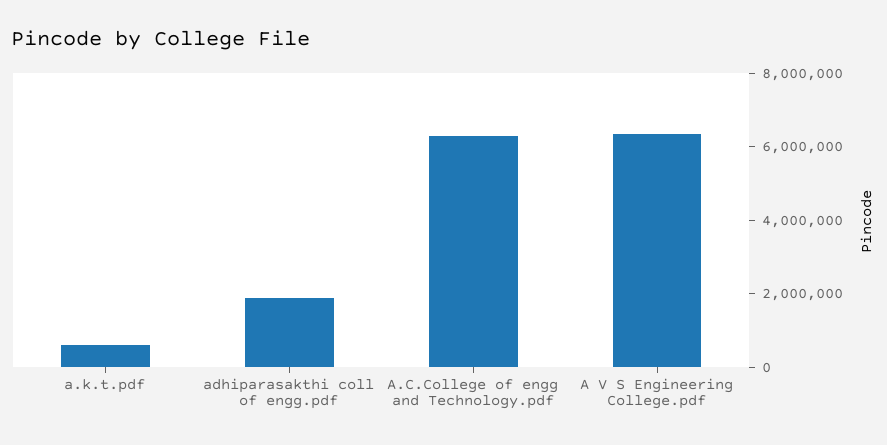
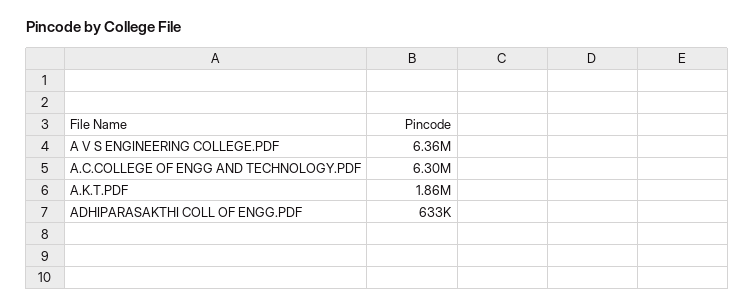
  {
-   "a.k.t.pdf": 500000,
+   "a.k.t.pdf": 1860000,
-   "adhiparasakthi coll of engg.pdf": 2000000,
+   "adhiparasakthi coll of engg.pdf": 633000,
    "A.C.College of engg and Technology.pdf": 6300000,
    "A V S Engineering College.pdf": 6360000
  }

